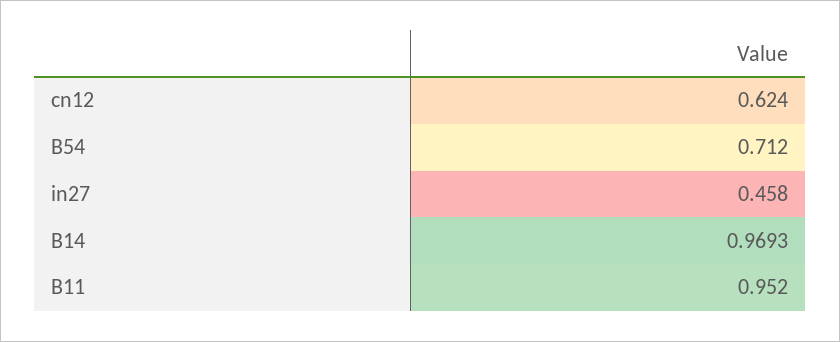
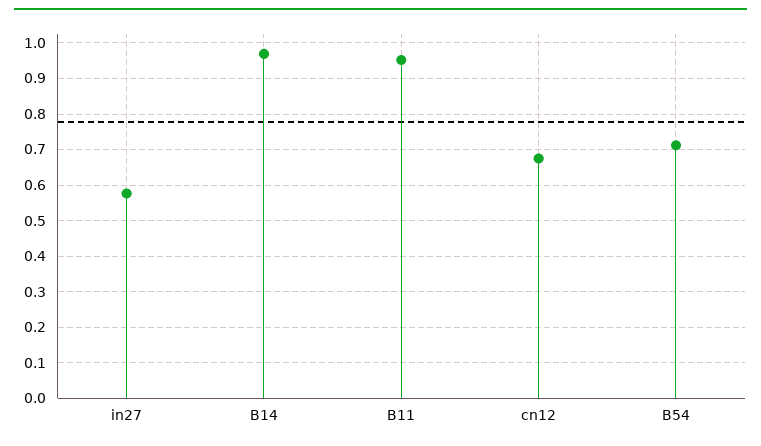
  {
-   "cn12": 0.624,
+   "cn12": 0.68,
    "B54": 0.712,
-   "in27": 0.458,
+   "in27": 0.58,
    "B14": 0.9693,
    "B11": 0.952
  }

